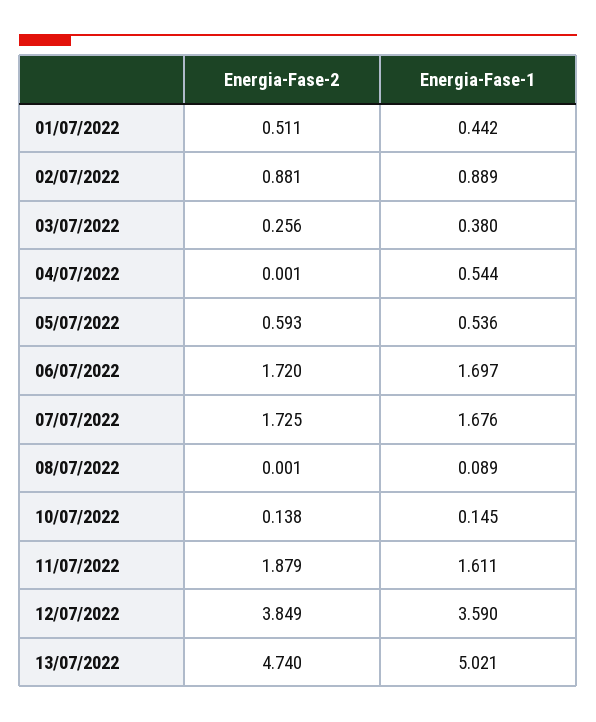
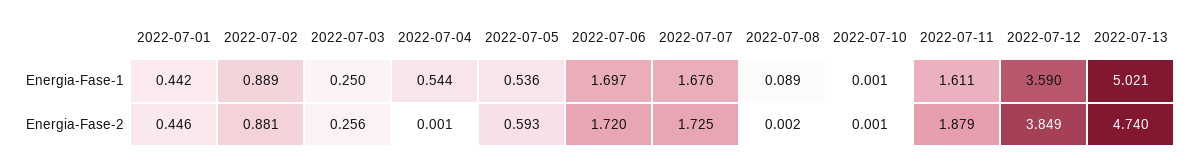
  {
    "Energia-Fase-2": {
-     "01/07/2022": 0.511,
+     "01/07/2022": 0.446,
      "02/07/2022": 0.881,
      "03/07/2022": 0.256,
      "04/07/2022": 0.001,
      "05/07/2022": 0.593,
      "06/07/2022": 1.72,
      "07/07/2022": 1.725,
-     "08/07/2022": 0.001,
+     "08/07/2022": 0.002,
-     "10/07/2022": 0.138,
+     "10/07/2022": 0.001,
      "11/07/2022": 1.879,
      "12/07/2022": 3.849,
      "13/07/2022": 4.74
    },
    "Energia-Fase-1": {
      "01/07/2022": 0.442,
      "02/07/2022": 0.889,
-     "03/07/2022": 0.38,
+     "03/07/2022": 0.25,
      "04/07/2022": 0.544,
      "05/07/2022": 0.536,
      "06/07/2022": 1.697,
      "07/07/2022": 1.676,
      "08/07/2022": 0.089,
-     "10/07/2022": 0.145,
+     "10/07/2022": 0.001,
      "11/07/2022": 1.611,
      "12/07/2022": 3.59,
      "13/07/2022": 5.021
    }
  }

